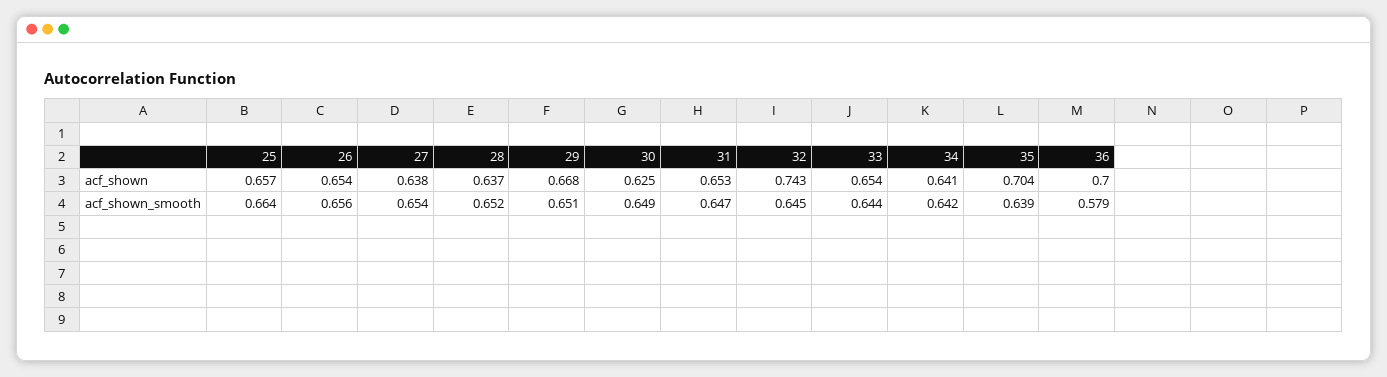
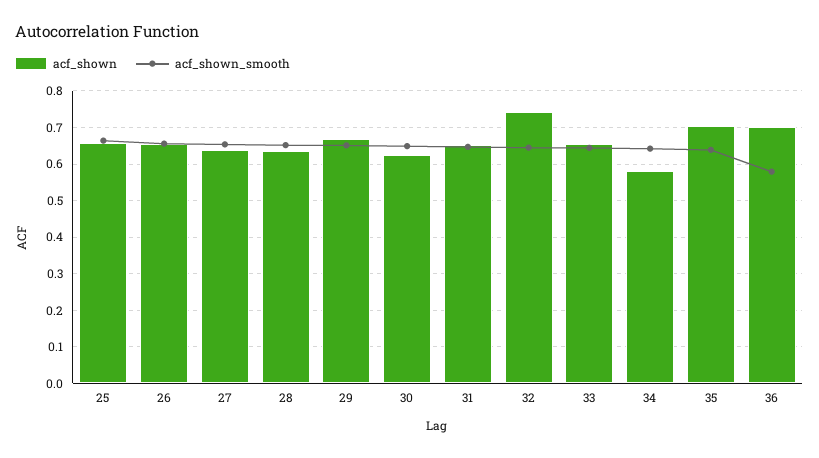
  {
    "acf_shown": {
      "25": 0.657,
      "26": 0.654,
      "27": 0.638,
      "28": 0.637,
      "29": 0.668,
      "30": 0.625,
      "31": 0.653,
      "32": 0.743,
      "33": 0.654,
-     "34": 0.641,
+     "34": 0.58,
      "35": 0.704,
      "36": 0.7
    },
    "acf_shown_smooth": {
      "25": 0.664,
      "26": 0.656,
      "27": 0.654,
      "28": 0.652,
      "29": 0.651,
      "30": 0.649,
      "31": 0.647,
      "32": 0.645,
      "33": 0.644,
      "34": 0.642,
      "35": 0.639,
      "36": 0.579
    }
  }

